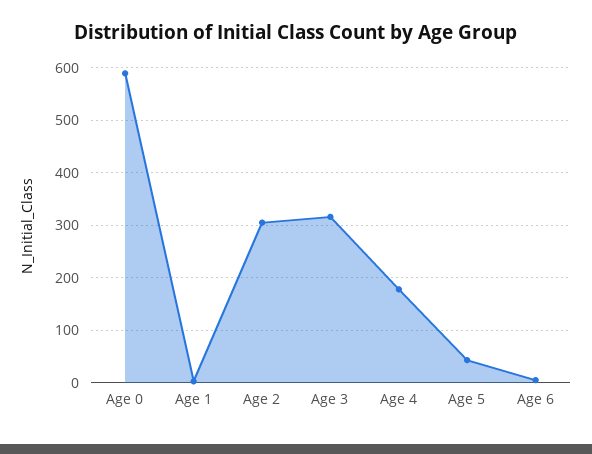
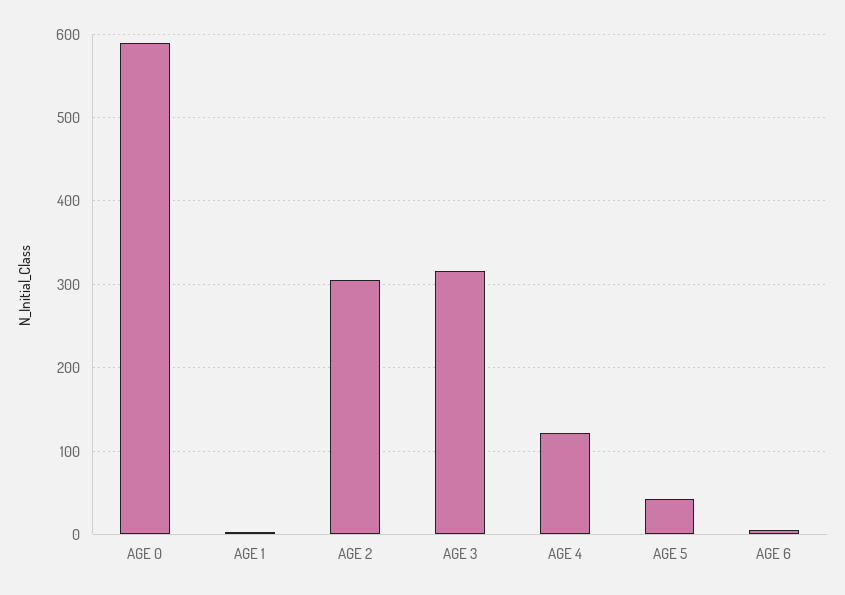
  {
    "Age 0": 590,
    "Age 1": 0,
    "Age 2": 310,
    "Age 3": 320,
-   "Age 4": 180,
+   "Age 4": 120,
    "Age 5": 40,
    "Age 6": 10
  }

